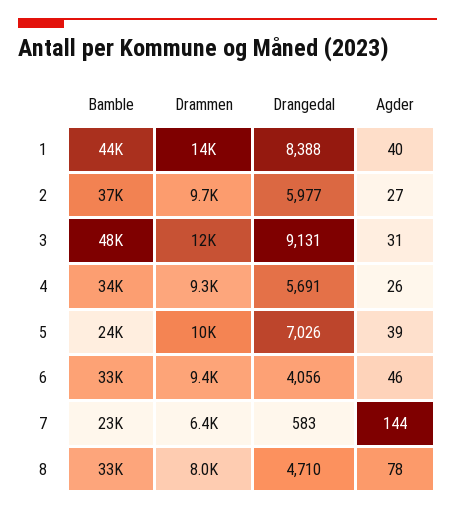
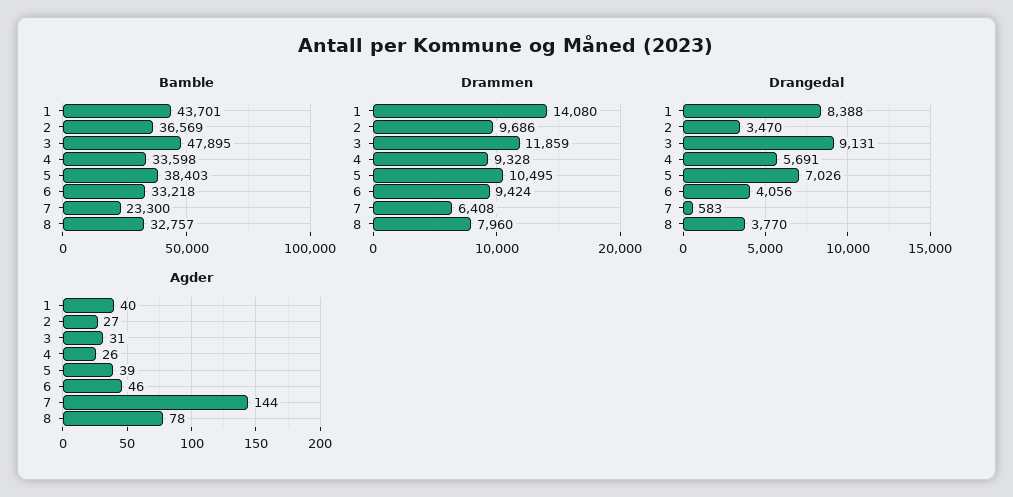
  {
    "Bamble": {
      "1": 43701,
      "2": 36569,
      "3": 47895,
      "4": 33598,
-     "5": 24000,
+     "5": 38403,
      "6": 33218,
      "7": 23300,
      "8": 32757
    },
    "Drammen": {
      "1": 14080,
      "2": 9686,
      "3": 11859,
      "4": 9328,
      "5": 10495,
      "6": 9424,
      "7": 6408,
      "8": 7960
    },
    "Drangedal": {
      "1": 8388,
-     "2": 5977,
+     "2": 3470,
      "3": 9131,
      "4": 5691,
      "5": 7026,
      "6": 4056,
      "7": 583,
-     "8": 4710
+     "8": 3770
    },
    "Agder": {
      "1": 40,
      "2": 27,
      "3": 31,
      "4": 26,
      "5": 39,
      "6": 46,
      "7": 144,
      "8": 78
    }
  }

